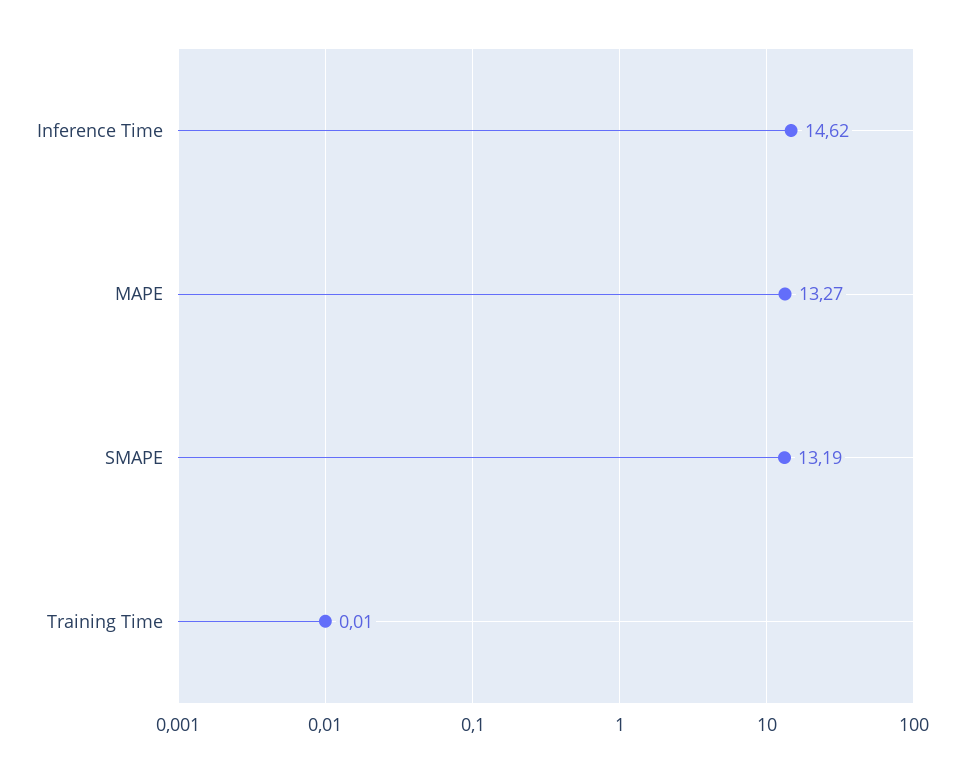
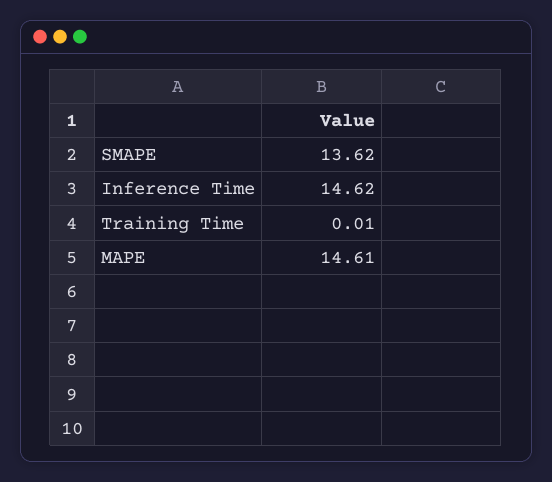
  {
    "Inference Time": 14.62,
-   "MAPE": 13.27,
+   "MAPE": 14.61,
-   "SMAPE": 13.19,
+   "SMAPE": 13.62,
    "Training Time": 0.01
  }

